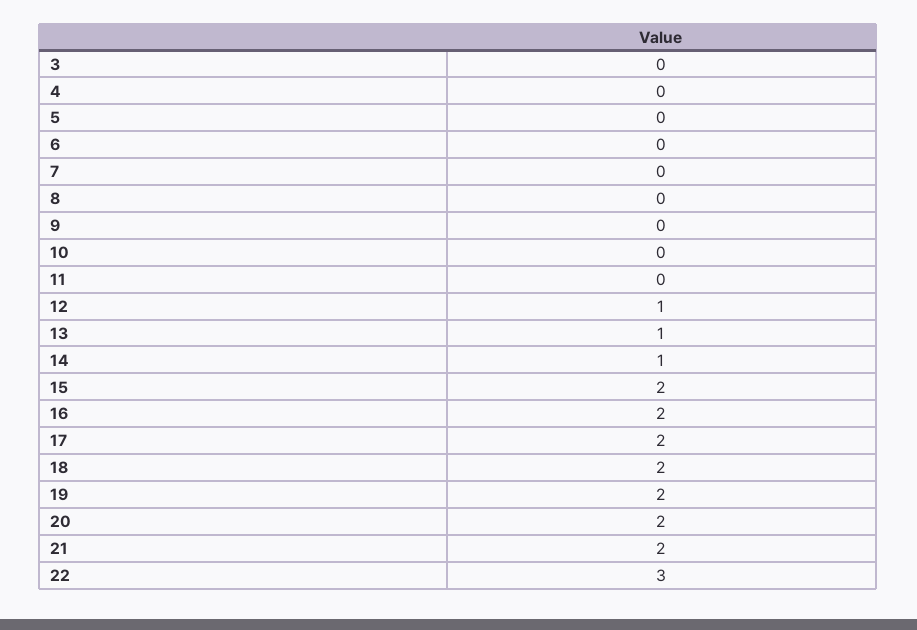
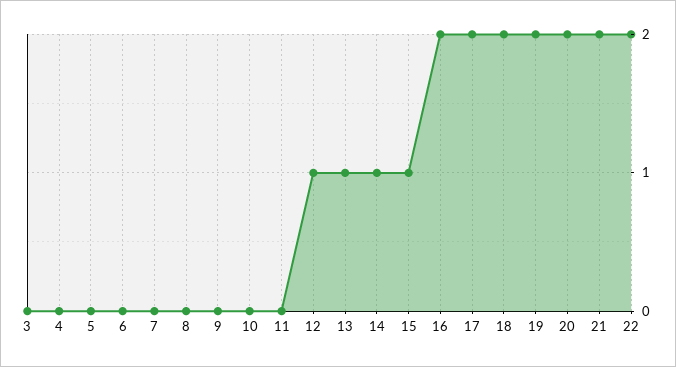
  {
    "3": 0,
    "4": 0,
    "5": 0,
    "6": 0,
    "7": 0,
    "8": 0,
    "9": 0,
    "10": 0,
    "11": 0,
    "12": 1,
    "13": 1,
    "14": 1,
-   "15": 2,
+   "15": 1,
    "16": 2,
    "17": 2,
    "18": 2,
    "19": 2,
    "20": 2,
    "21": 2,
-   "22": 3
+   "22": 2
  }

